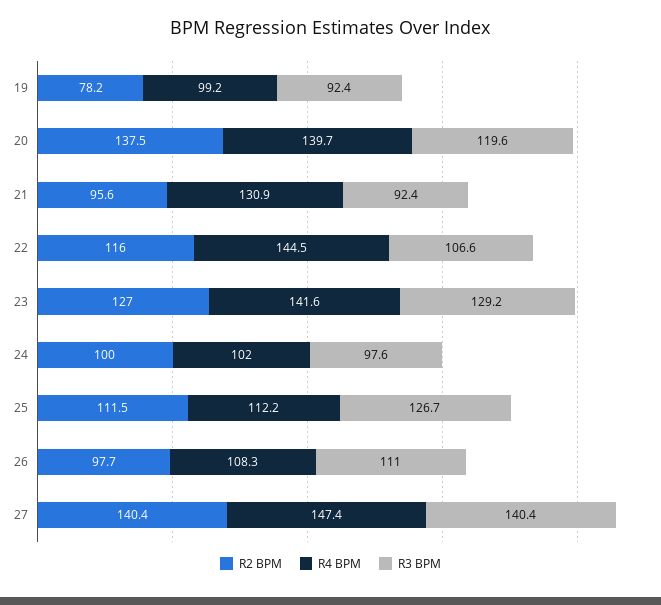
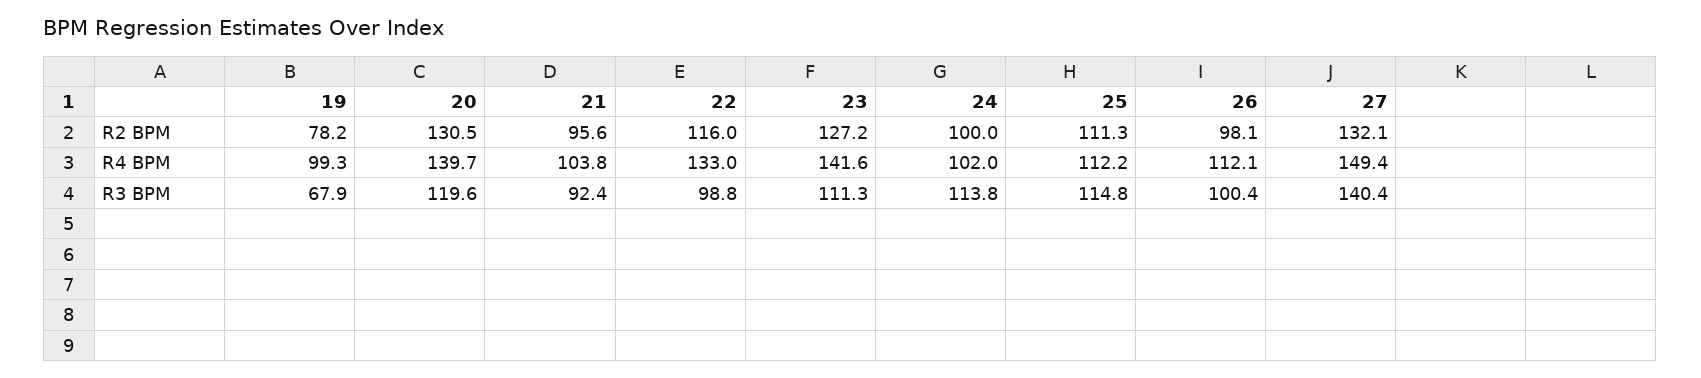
  {
    "R2 BPM": {
      "19": 78.2,
-     "20": 137.5,
+     "20": 130.5,
      "21": 95.6,
      "22": 116,
-     "23": 127,
+     "23": 127.2,
      "24": 100,
-     "25": 111.5,
+     "25": 111.3,
-     "26": 97.7,
+     "26": 98.1,
-     "27": 140.4
+     "27": 132.1
    },
    "R4 BPM": {
-     "19": 99.2,
+     "19": 99.3,
      "20": 139.7,
-     "21": 130.9,
+     "21": 103.8,
-     "22": 144.5,
+     "22": 133,
      "23": 141.6,
      "24": 102,
      "25": 112.2,
-     "26": 108.3,
+     "26": 112.1,
-     "27": 147.4
+     "27": 149.4
    },
    "R3 BPM": {
-     "19": 92.4,
+     "19": 67.9,
      "20": 119.6,
      "21": 92.4,
-     "22": 106.6,
+     "22": 98.8,
-     "23": 129.2,
+     "23": 111.3,
-     "24": 97.6,
+     "24": 113.8,
-     "25": 126.7,
+     "25": 114.8,
-     "26": 111,
+     "26": 100.4,
      "27": 140.4
    }
  }

